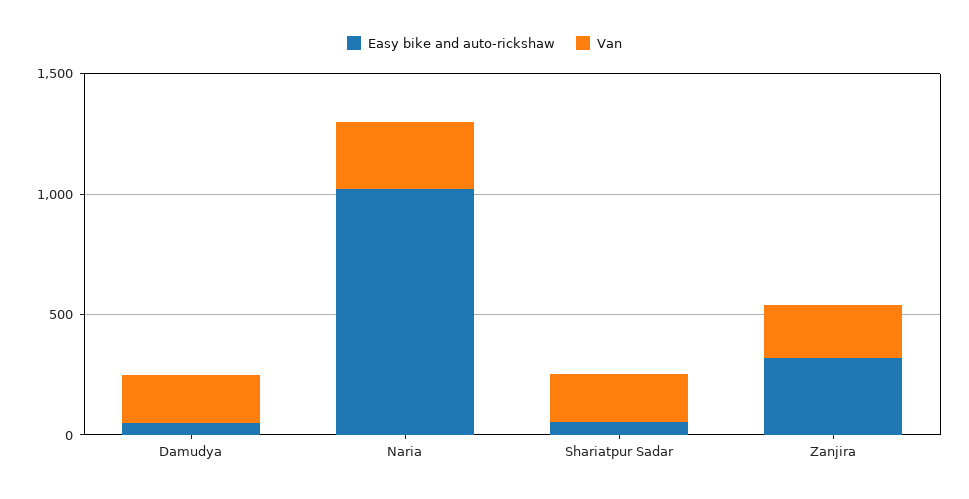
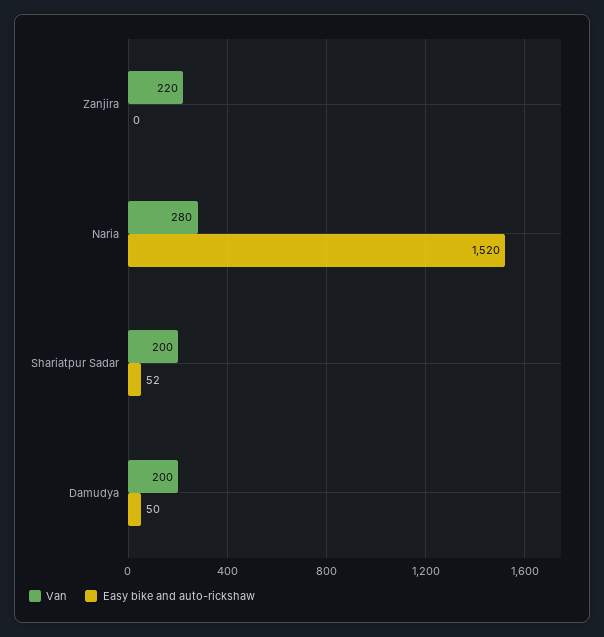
  {
    "Easy bike and auto-rickshaw": {
      "Damudya": 50,
-     "Naria": 1000,
+     "Naria": 1520,
      "Shariatpur Sadar": 52,
-     "Zanjira": 300
+     "Zanjira": 0
    },
    "Van": {
      "Damudya": 200,
      "Naria": 280,
      "Shariatpur Sadar": 200,
      "Zanjira": 220
    }
  }

